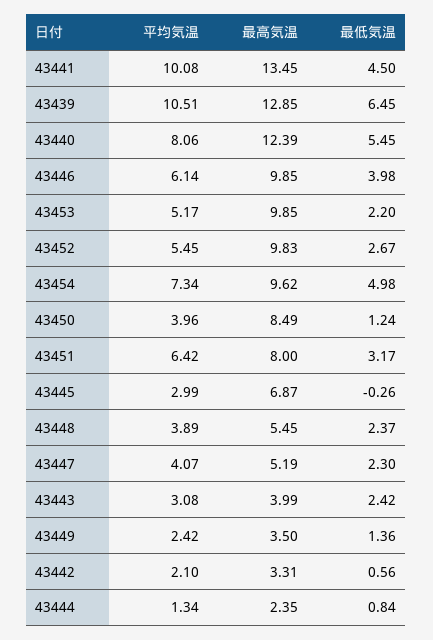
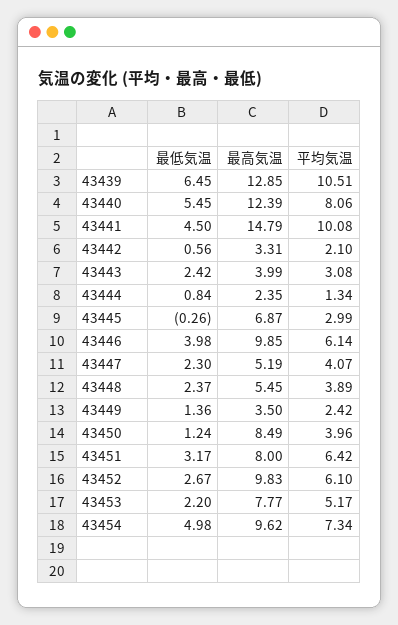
  {
    "平均気温": {
      "43441": 10.08,
      "43439": 10.51,
      "43440": 8.06,
      "43446": 6.14,
      "43453": 5.17,
-     "43452": 5.45,
+     "43452": 6.1,
      "43454": 7.34,
      "43450": 3.96,
      "43451": 6.42,
      "43445": 2.99,
      "43448": 3.89,
      "43447": 4.07,
      "43443": 3.08,
      "43449": 2.42,
      "43442": 2.1,
      "43444": 1.34
    },
    "最高気温": {
-     "43441": 13.45,
+     "43441": 14.79,
      "43439": 12.85,
      "43440": 12.39,
      "43446": 9.85,
-     "43453": 9.85,
+     "43453": 7.77,
      "43452": 9.83,
      "43454": 9.62,
      "43450": 8.49,
      "43451": 8,
      "43445": 6.87,
      "43448": 5.45,
      "43447": 5.19,
      "43443": 3.99,
      "43449": 3.5,
      "43442": 3.31,
      "43444": 2.35
    },
    "最低気温": {
      "43441": 4.5,
      "43439": 6.45,
      "43440": 5.45,
      "43446": 3.98,
      "43453": 2.2,
      "43452": 2.67,
      "43454": 4.98,
      "43450": 1.24,
      "43451": 3.17,
      "43445": -0.26,
      "43448": 2.37,
      "43447": 2.3,
      "43443": 2.42,
      "43449": 1.36,
      "43442": 0.56,
      "43444": 0.84
    }
  }

